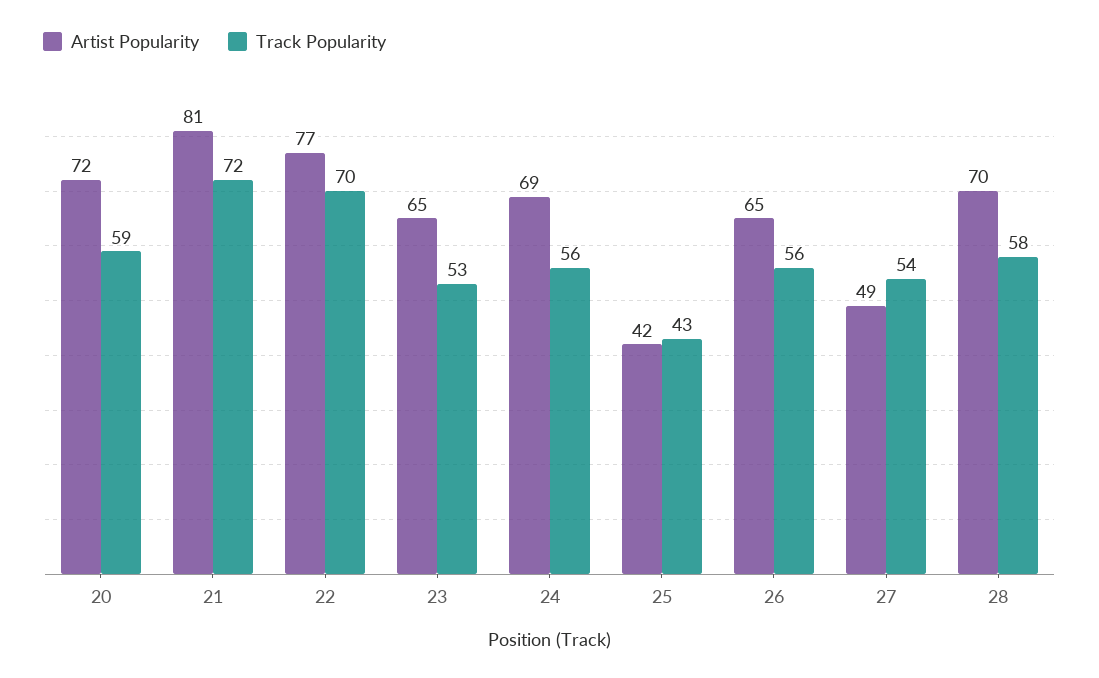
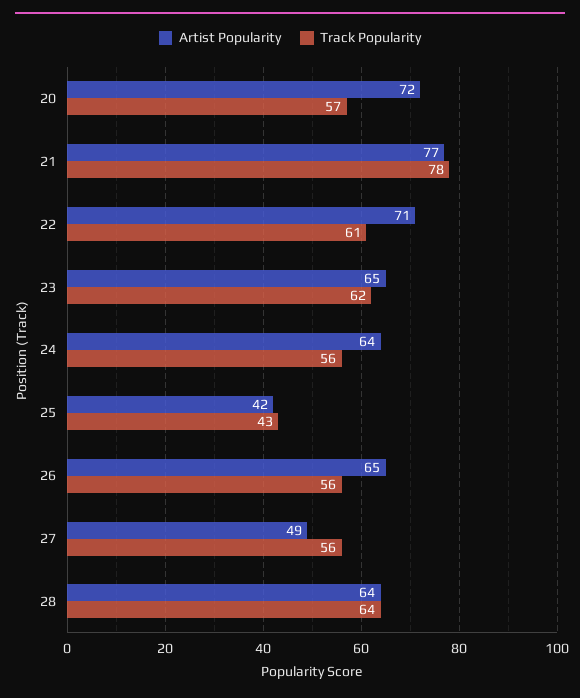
  {
    "Artist Popularity": {
      "20": 72,
-     "21": 81,
+     "21": 77,
-     "22": 77,
+     "22": 71,
      "23": 65,
-     "24": 69,
+     "24": 64,
      "25": 42,
      "26": 65,
      "27": 49,
-     "28": 70
+     "28": 64
    },
    "Track Popularity": {
-     "20": 59,
+     "20": 57,
-     "21": 72,
+     "21": 78,
-     "22": 70,
+     "22": 61,
-     "23": 53,
+     "23": 62,
      "24": 56,
      "25": 43,
      "26": 56,
-     "27": 54,
+     "27": 56,
-     "28": 58
+     "28": 64
    }
  }

